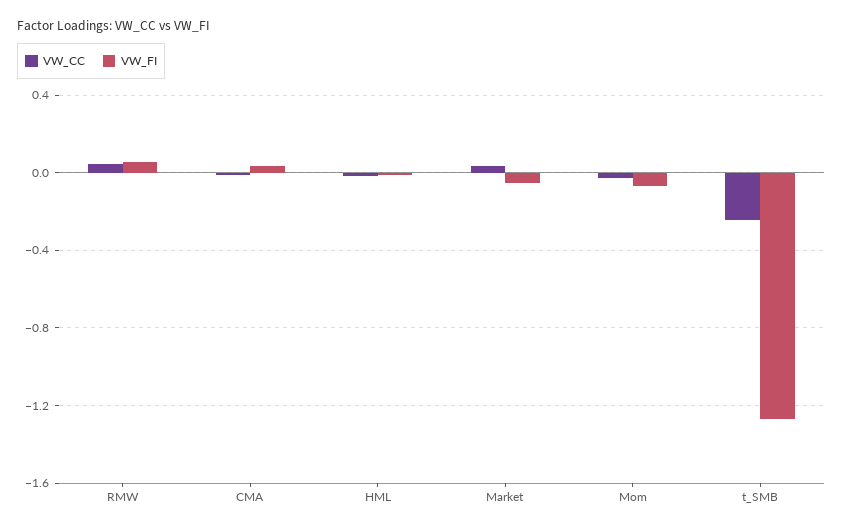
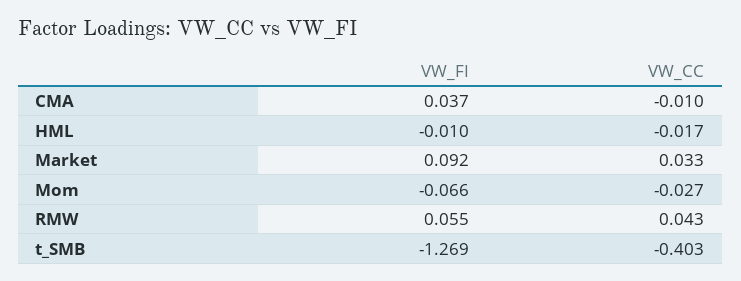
  {
    "VW_CC": {
      "RMW": 0.043,
      "CMA": -0.01,
      "HML": -0.017,
      "Market": 0.033,
      "Mom": -0.027,
-     "t_SMB": -0.25
+     "t_SMB": -0.403
    },
    "VW_FI": {
      "RMW": 0.055,
      "CMA": 0.037,
      "HML": -0.01,
-     "Market": -0.05,
+     "Market": 0.092,
      "Mom": -0.066,
      "t_SMB": -1.269
    }
  }

